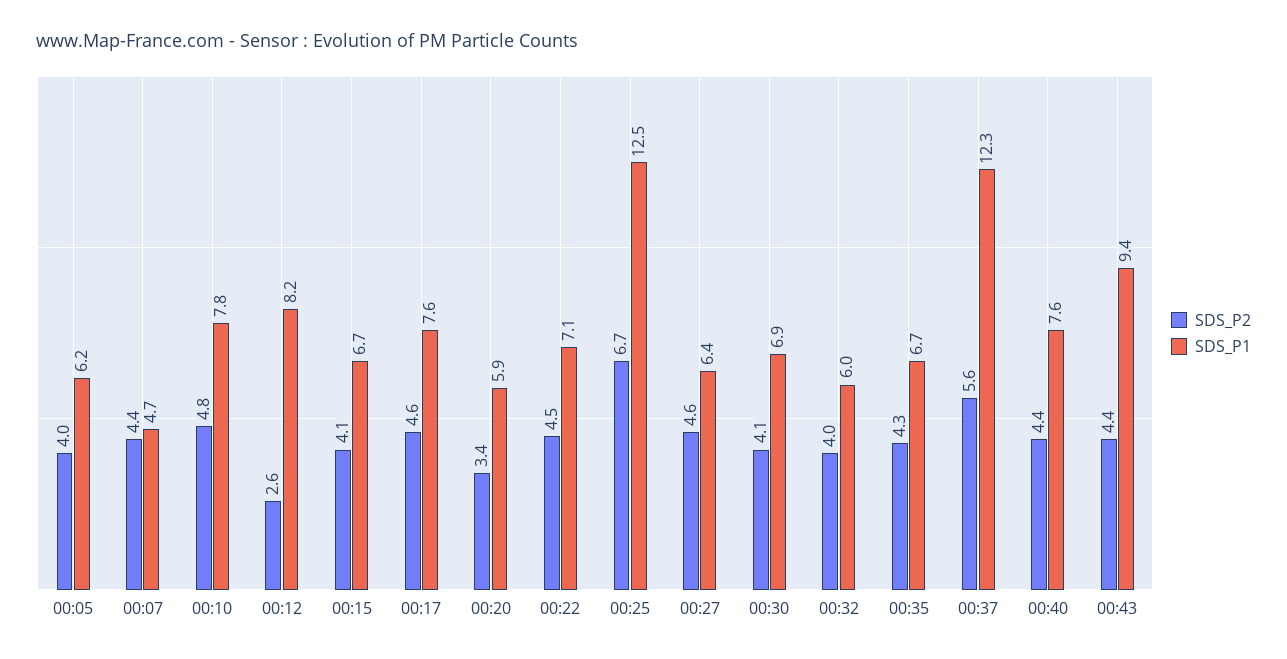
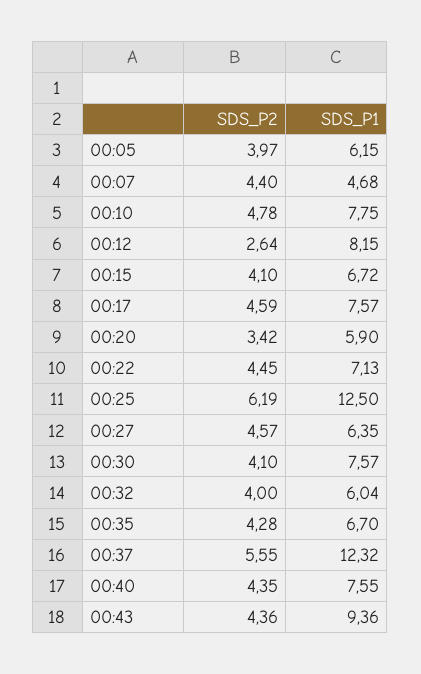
  {
    "SDS_P2": {
      "00:05": 3.97,
      "00:07": 4.4,
      "00:10": 4.78,
      "00:12": 2.64,
      "00:15": 4.1,
      "00:17": 4.59,
      "00:20": 3.42,
      "00:22": 4.45,
-     "00:25": 6.7,
+     "00:25": 6.19,
      "00:27": 4.57,
      "00:30": 4.1,
      "00:32": 4,
      "00:35": 4.28,
      "00:37": 5.55,
      "00:40": 4.35,
      "00:43": 4.36
    },
    "SDS_P1": {
      "00:05": 6.15,
      "00:07": 4.68,
      "00:10": 7.75,
      "00:12": 8.15,
      "00:15": 6.72,
      "00:17": 7.57,
      "00:20": 5.9,
      "00:22": 7.13,
      "00:25": 12.5,
      "00:27": 6.35,
-     "00:30": 6.9,
+     "00:30": 7.57,
      "00:32": 6.04,
      "00:35": 6.7,
      "00:37": 12.32,
      "00:40": 7.55,
      "00:43": 9.36
    }
  }

